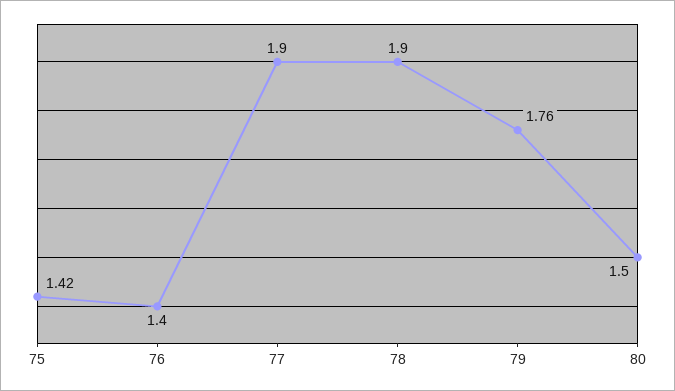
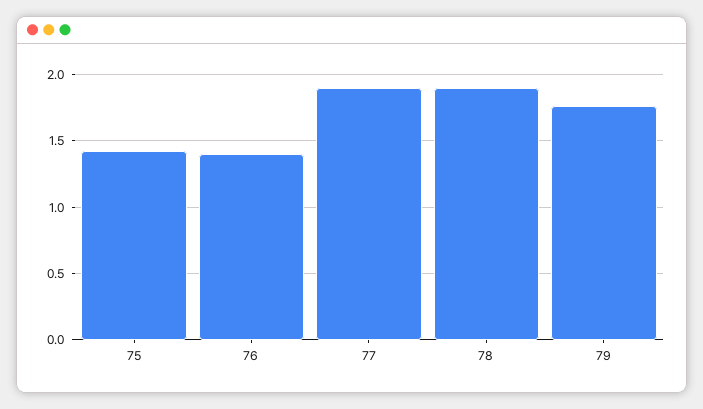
  {
    "75": 1.42,
    "76": 1.4,
    "77": 1.9,
    "78": 1.9,
-   "79": 1.76,
+   "79": 1.76
-   "80": 1.5
  }

